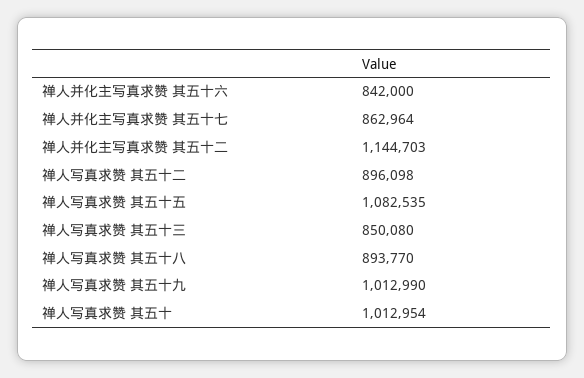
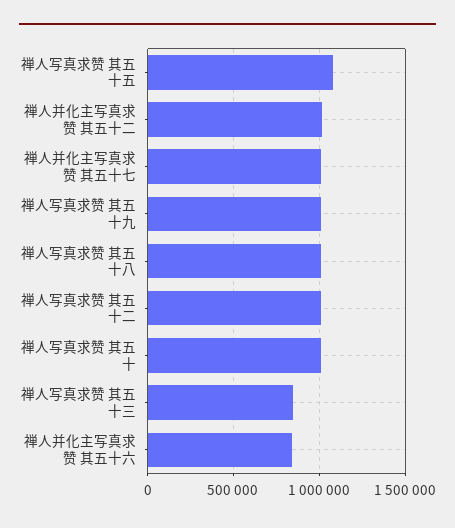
  {
    "禅人并化主写真求赞 其五十六": 842000,
-   "禅人并化主写真求赞 其五十七": 862964,
+   "禅人并化主写真求赞 其五十七": 1000000,
-   "禅人并化主写真求赞 其五十二": 1144703,
+   "禅人并化主写真求赞 其五十二": 1000000,
-   "禅人写真求赞 其五十二": 896098,
+   "禅人写真求赞 其五十二": 1000000,
    "禅人写真求赞 其五十五": 1082535,
    "禅人写真求赞 其五十三": 850080,
-   "禅人写真求赞 其五十八": 893770,
+   "禅人写真求赞 其五十八": 1000000,
    "禅人写真求赞 其五十九": 1012990,
    "禅人写真求赞 其五十": 1012954
  }

